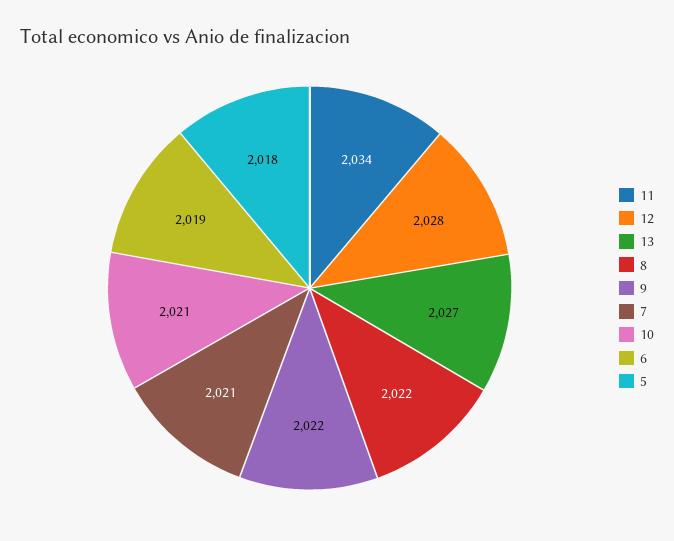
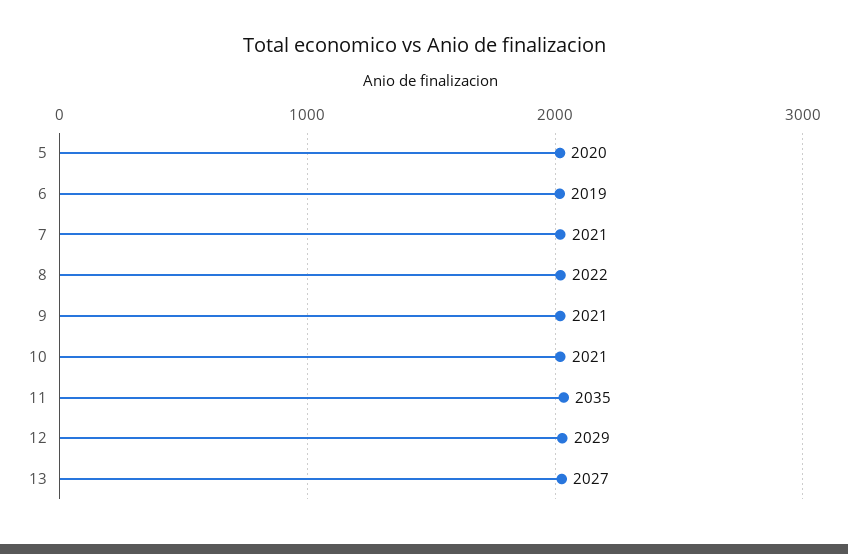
  {
-   "11": 2034,
+   "11": 2035,
-   "12": 2028,
+   "12": 2029,
    "13": 2027,
    "8": 2022,
-   "9": 2022,
+   "9": 2021,
    "7": 2021,
    "10": 2021,
    "6": 2019,
-   "5": 2018
+   "5": 2020
  }

